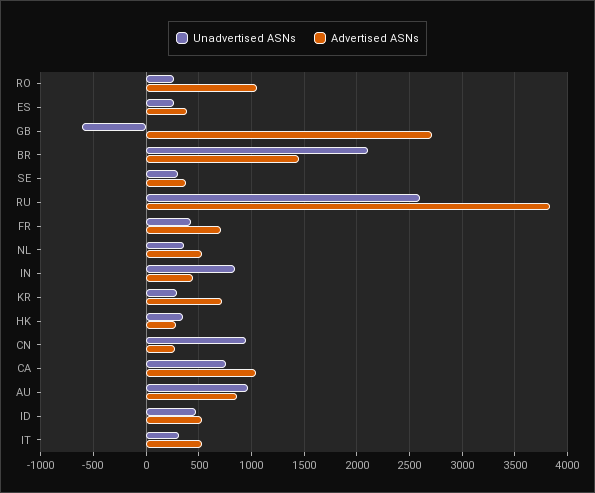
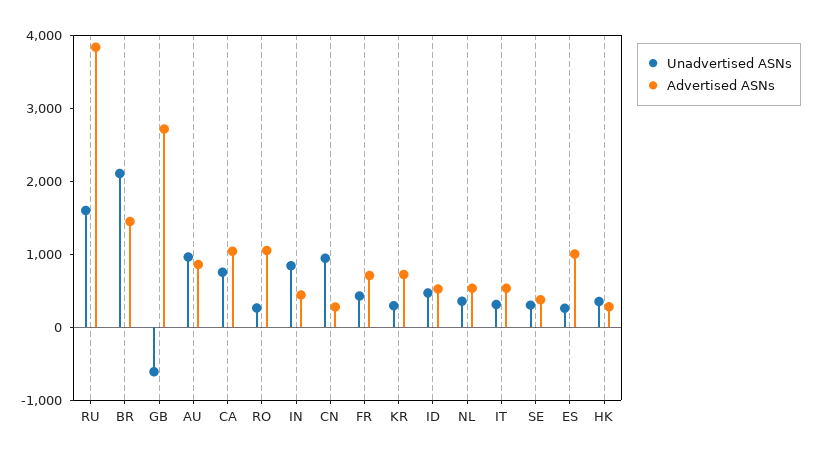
  {
    "Unadvertised ASNs": {
      "RO": 300,
      "ES": 300,
      "GB": -600,
      "BR": 2100,
      "SE": 300,
-     "RU": 2600,
+     "RU": 1600,
      "FR": 400,
      "NL": 400,
      "IN": 800,
      "KR": 300,
      "HK": 400,
      "CN": 900,
      "CA": 800,
      "AU": 1000,
      "ID": 500,
      "IT": 300
    },
    "Advertised ASNs": {
      "RO": 1100,
-     "ES": 400,
+     "ES": 1000,
      "GB": 2700,
      "BR": 1500,
      "SE": 400,
      "RU": 3800,
      "FR": 700,
      "NL": 500,
      "IN": 400,
      "KR": 700,
      "HK": 300,
      "CN": 300,
      "CA": 1000,
      "AU": 900,
      "ID": 500,
      "IT": 500
    }
  }

